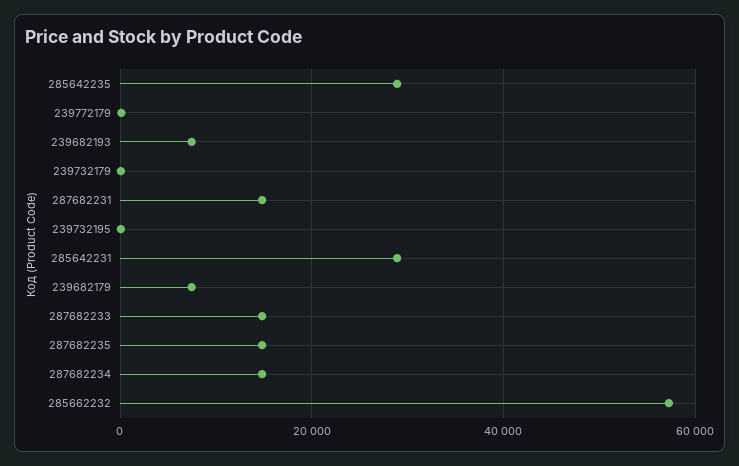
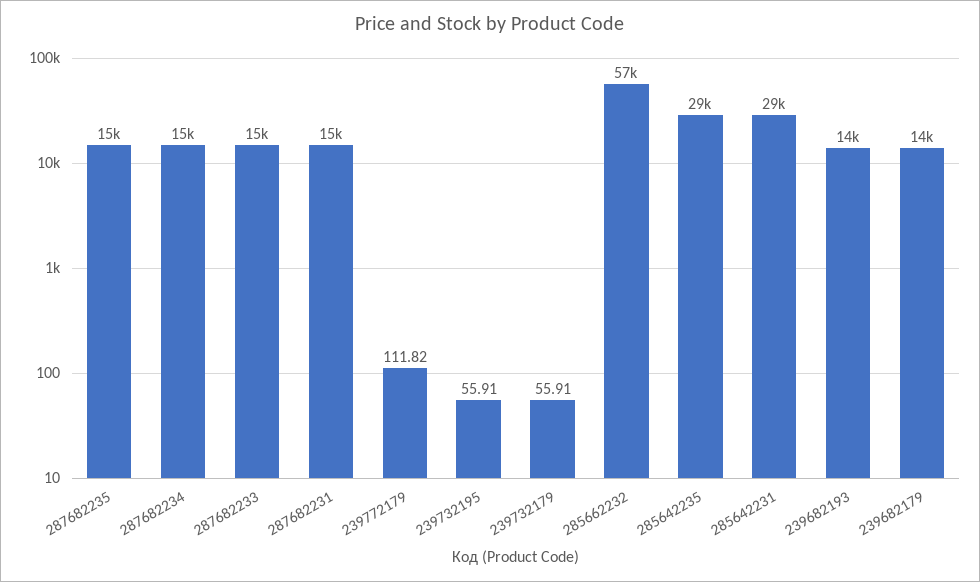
  {
    "285642235": 29000,
    "239772179": 111.82,
-   "239682193": 8000,
+   "239682193": 14000,
    "239732179": 55.91,
    "287682231": 15000,
    "239732195": 55.91,
    "285642231": 29000,
-   "239682179": 8000,
+   "239682179": 14000,
    "287682233": 15000,
    "287682235": 15000,
    "287682234": 15000,
    "285662232": 57000
  }

